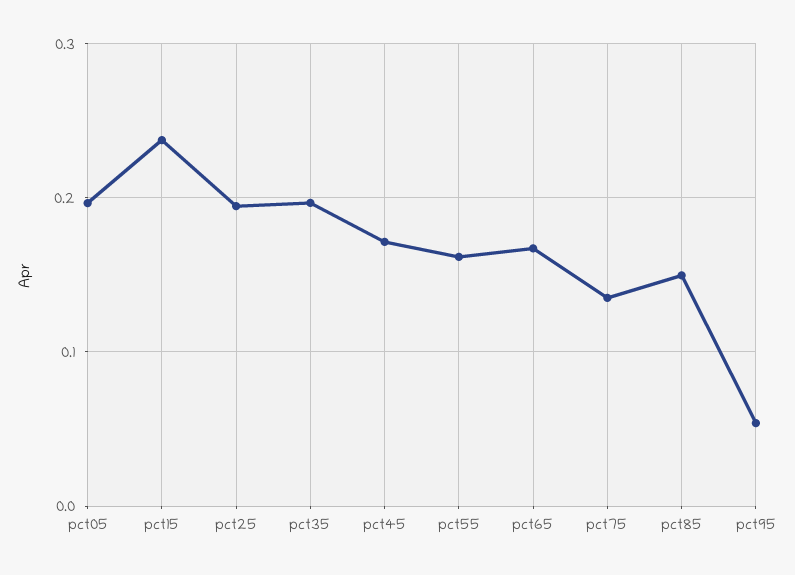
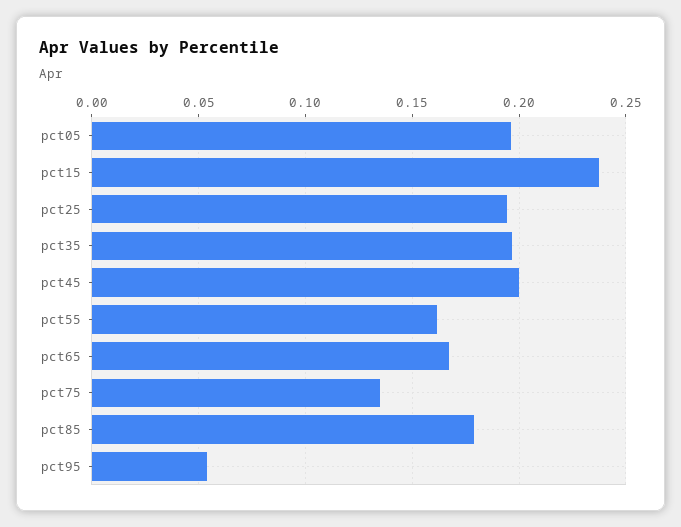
  {
    "pct05": 0.195,
    "pct15": 0.235,
    "pct25": 0.195,
    "pct35": 0.195,
-   "pct45": 0.17,
+   "pct45": 0.2,
    "pct55": 0.16,
    "pct65": 0.165,
    "pct75": 0.135,
-   "pct85": 0.15,
+   "pct85": 0.18,
    "pct95": 0.055
  }

